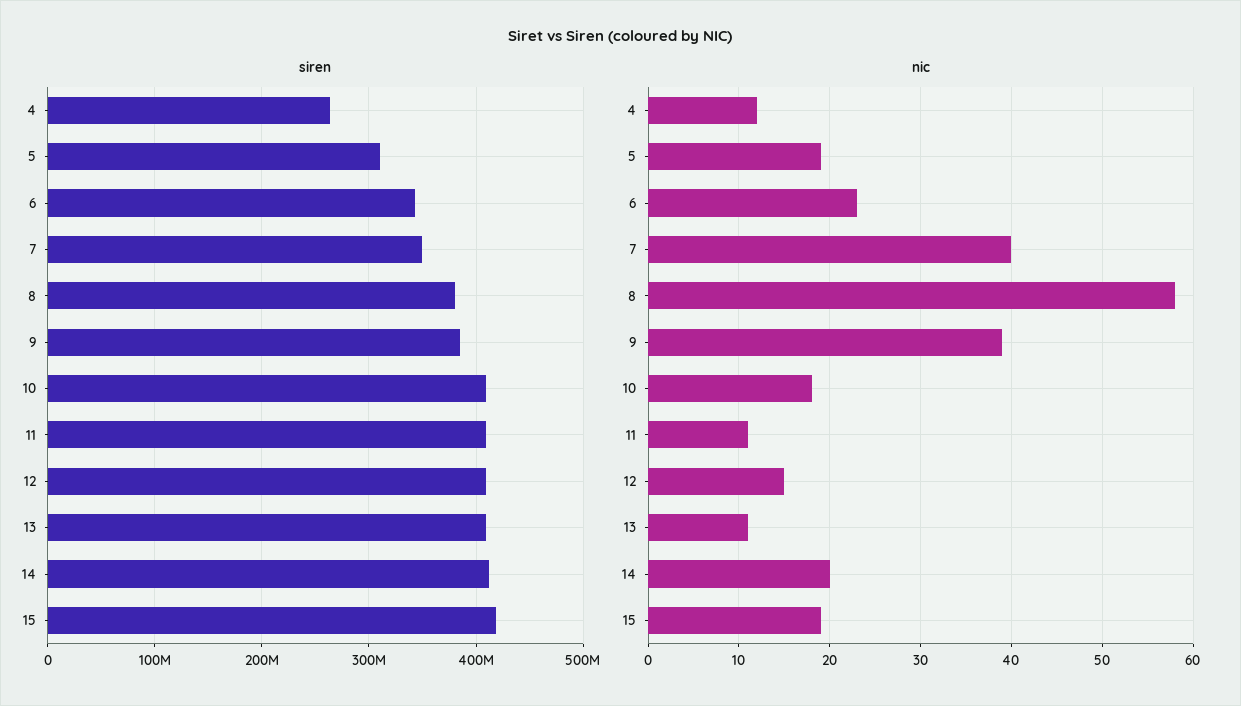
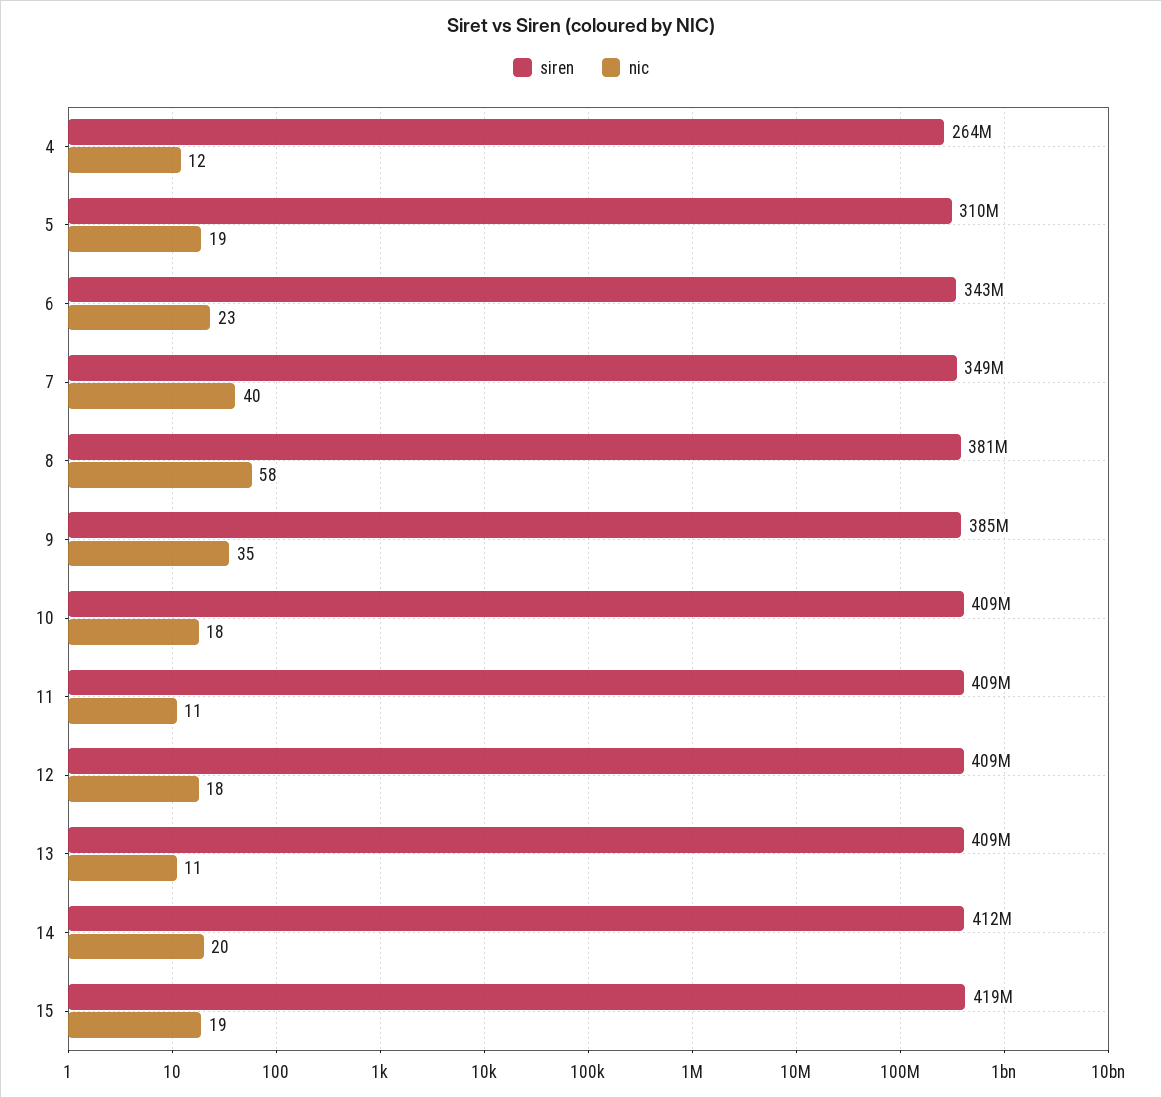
  {
    "siren": {
      "4": 264000000,
      "5": 310000000,
      "6": 343000000,
      "7": 349000000,
      "8": 381000000,
      "9": 385000000,
      "10": 409000000,
      "11": 409000000,
      "12": 409000000,
      "13": 409000000,
      "14": 412000000,
      "15": 419000000
    },
    "nic": {
      "4": 12,
      "5": 19,
      "6": 23,
      "7": 40,
      "8": 58,
-     "9": 39,
+     "9": 35,
      "10": 18,
      "11": 11,
-     "12": 15,
+     "12": 18,
      "13": 11,
      "14": 20,
      "15": 19
    }
  }

